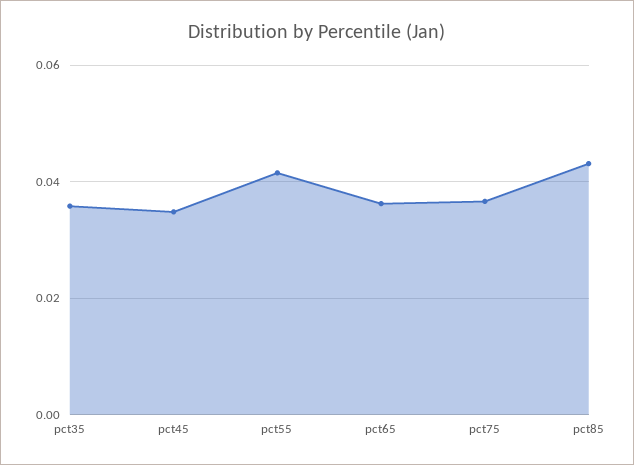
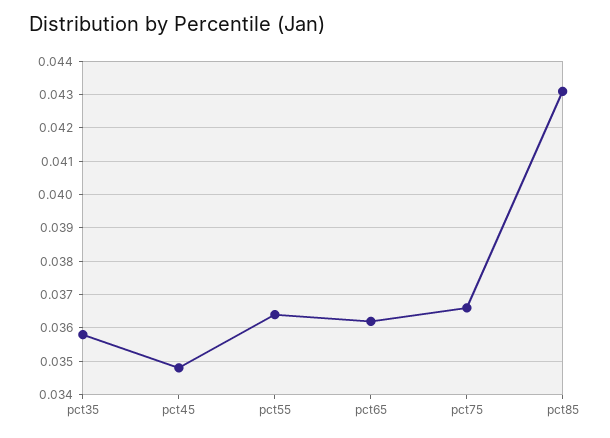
  {
    "pct35": 0.036,
    "pct45": 0.035,
-   "pct55": 0.042,
+   "pct55": 0.0365,
    "pct65": 0.036,
    "pct75": 0.0365,
    "pct85": 0.043
  }

